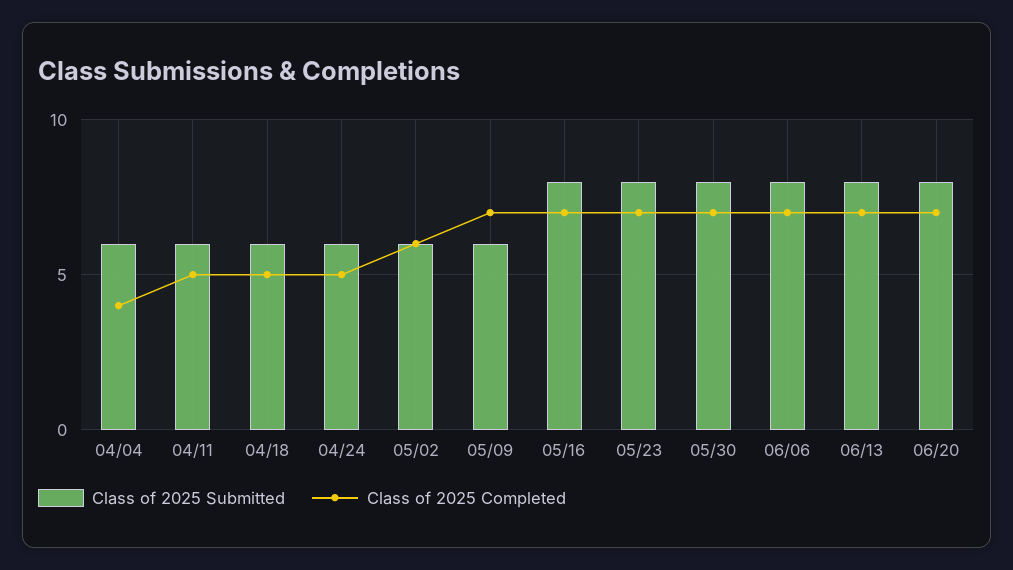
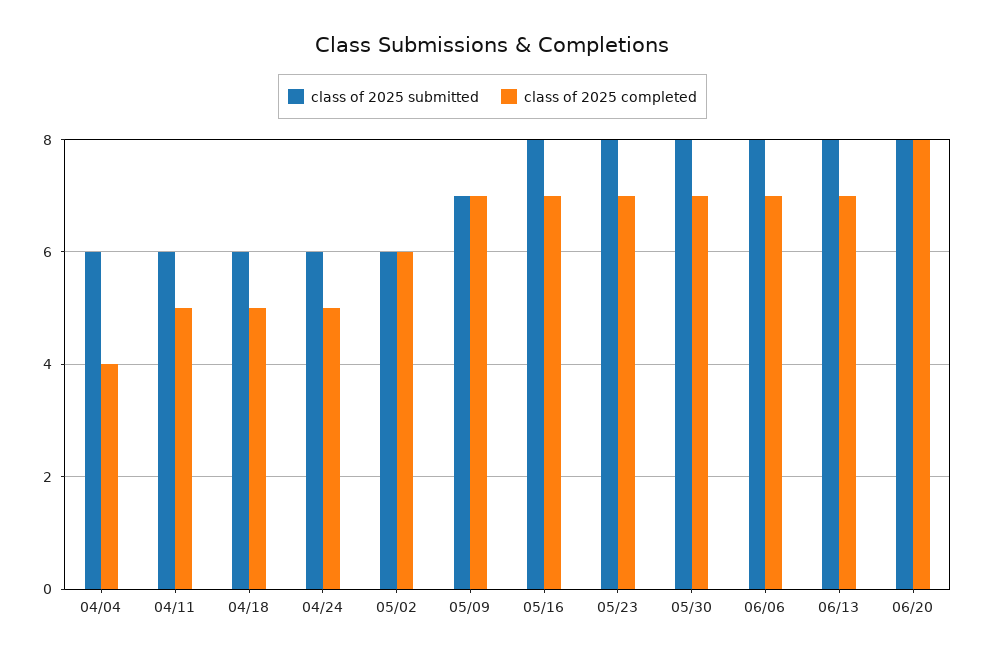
  {
    "Class of 2025 Submitted": {
      "04/04": 6,
      "04/11": 6,
      "04/18": 6,
      "04/24": 6,
      "05/02": 6,
-     "05/09": 6,
+     "05/09": 7,
      "05/16": 8,
      "05/23": 8,
      "05/30": 8,
      "06/06": 8,
      "06/13": 8,
      "06/20": 8
    },
    "Class of 2025 Completed": {
      "04/04": 4,
      "04/11": 5,
      "04/18": 5,
      "04/24": 5,
      "05/02": 6,
      "05/09": 7,
      "05/16": 7,
      "05/23": 7,
      "05/30": 7,
      "06/06": 7,
      "06/13": 7,
-     "06/20": 7
+     "06/20": 8
    }
  }

